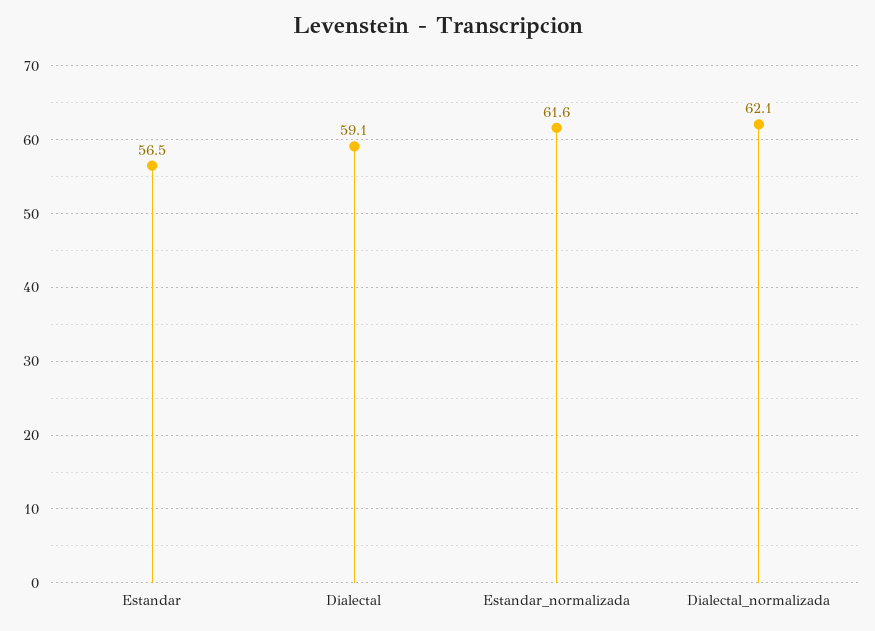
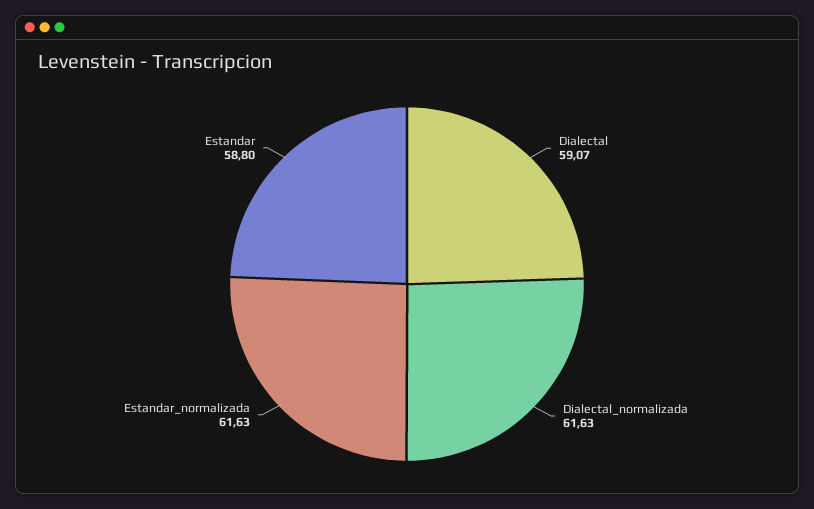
  {
-   "Estandar": 56.5,
+   "Estandar": 58.8,
    "Dialectal": 59.07,
    "Estandar_normalizada": 61.63,
-   "Dialectal_normalizada": 62.1
+   "Dialectal_normalizada": 61.63
  }

